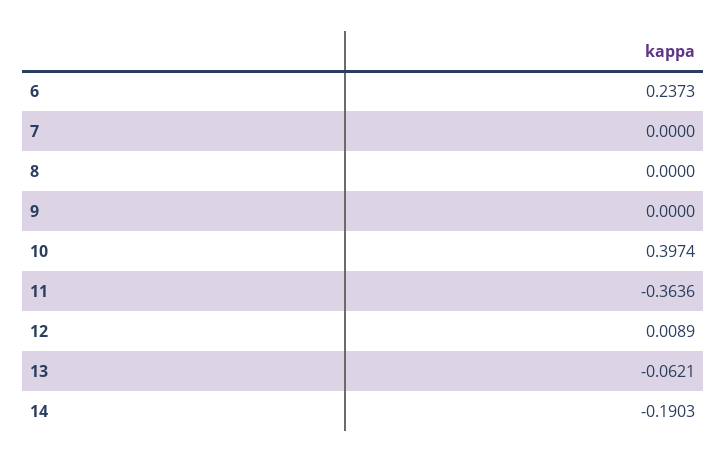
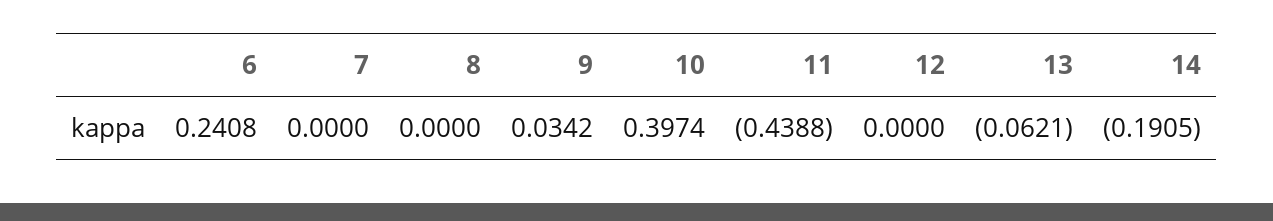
  {
-   "6": 0.2373,
+   "6": 0.2408,
    "7": 0,
    "8": 0,
-   "9": 0,
+   "9": 0.0342,
    "10": 0.3974,
-   "11": -0.3636,
+   "11": -0.4388,
-   "12": 0.0089,
+   "12": 0,
    "13": -0.0621,
-   "14": -0.1903
+   "14": -0.1905
  }

